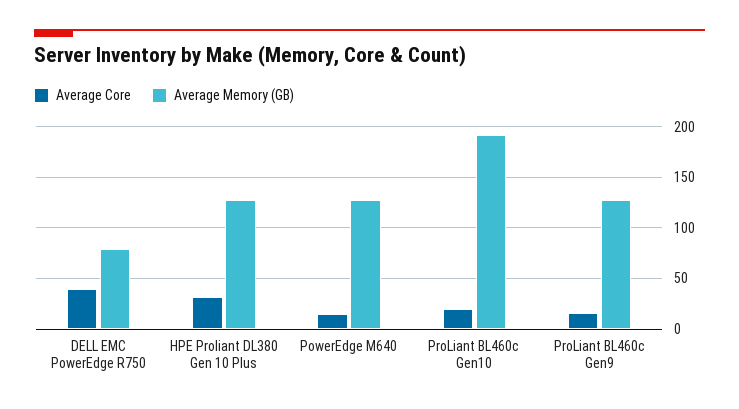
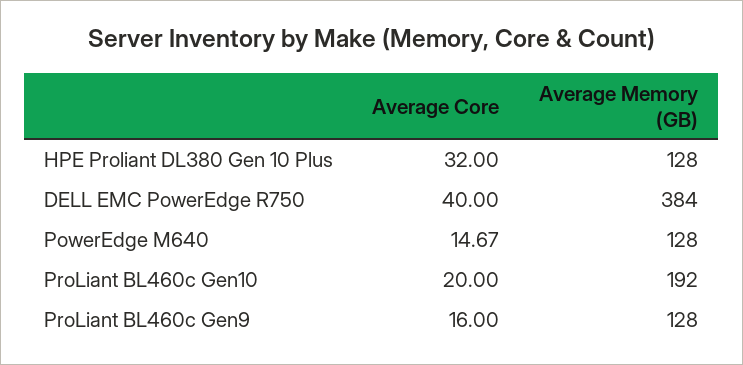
  {
    "Average Core": {
      "DELL EMC PowerEdge R750": 40,
      "HPE Proliant DL380 Gen 10 Plus": 32,
      "PowerEdge M640": 14.67,
      "ProLiant BL460c Gen10": 20,
      "ProLiant BL460c Gen9": 16
    },
    "Average Memory (GB)": {
-     "DELL EMC PowerEdge R750": 80,
+     "DELL EMC PowerEdge R750": 384,
      "HPE Proliant DL380 Gen 10 Plus": 128,
      "PowerEdge M640": 128,
      "ProLiant BL460c Gen10": 192,
      "ProLiant BL460c Gen9": 128
    }
  }

